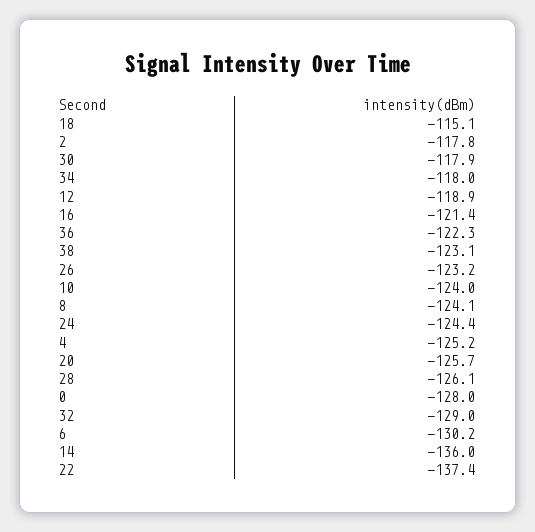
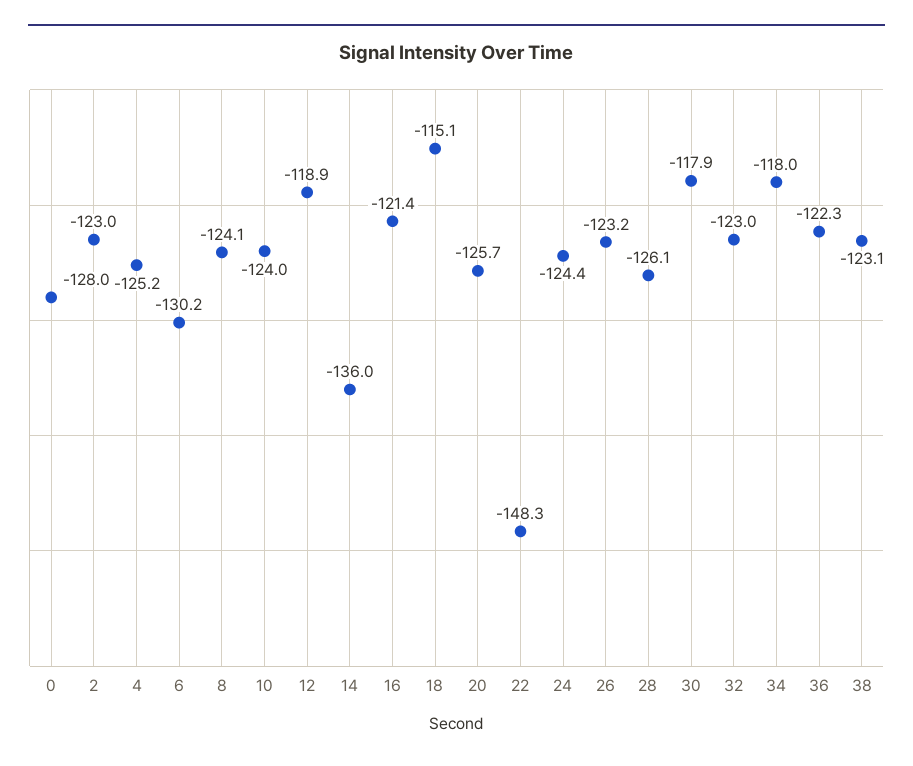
  {
    "18": -115.1,
-   "2": -117.8,
+   "2": -123,
    "30": -117.9,
    "34": -118,
    "12": -118.9,
    "16": -121.4,
    "36": -122.3,
    "38": -123.1,
    "26": -123.2,
    "10": -124,
    "8": -124.1,
    "24": -124.4,
    "4": -125.2,
    "20": -125.7,
    "28": -126.1,
    "0": -128,
-   "32": -129,
+   "32": -123,
    "6": -130.2,
    "14": -136,
-   "22": -137.4
+   "22": -148.3
  }

